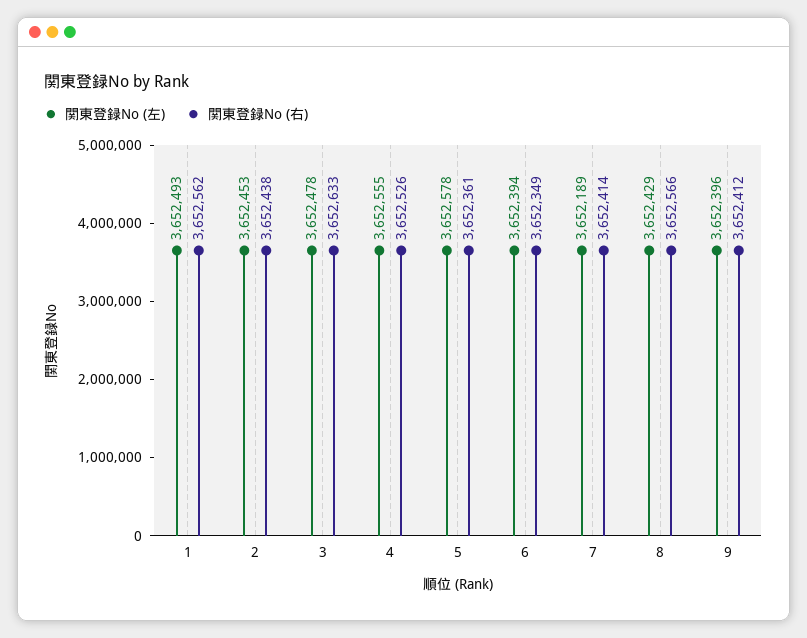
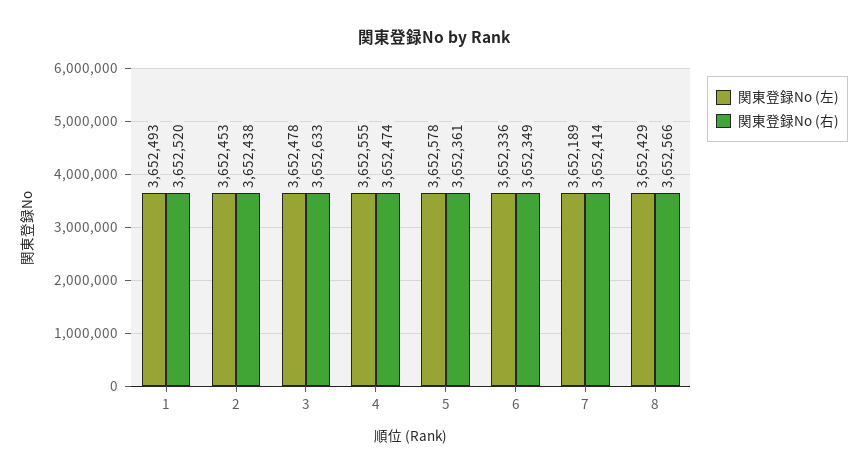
  {
    "関東登録No (左)": {
      "1": 3652493,
      "2": 3652453,
      "3": 3652478,
      "4": 3652555,
      "5": 3652578,
-     "6": 3652394,
+     "6": 3652336,
      "7": 3652189,
-     "8": 3652429,
+     "8": 3652429
-     "9": 3652396
    },
    "関東登録No (右)": {
-     "1": 3652562,
+     "1": 3652520,
      "2": 3652438,
      "3": 3652633,
-     "4": 3652526,
+     "4": 3652474,
      "5": 3652361,
      "6": 3652349,
      "7": 3652414,
-     "8": 3652566,
+     "8": 3652566
-     "9": 3652412
    }
  }

